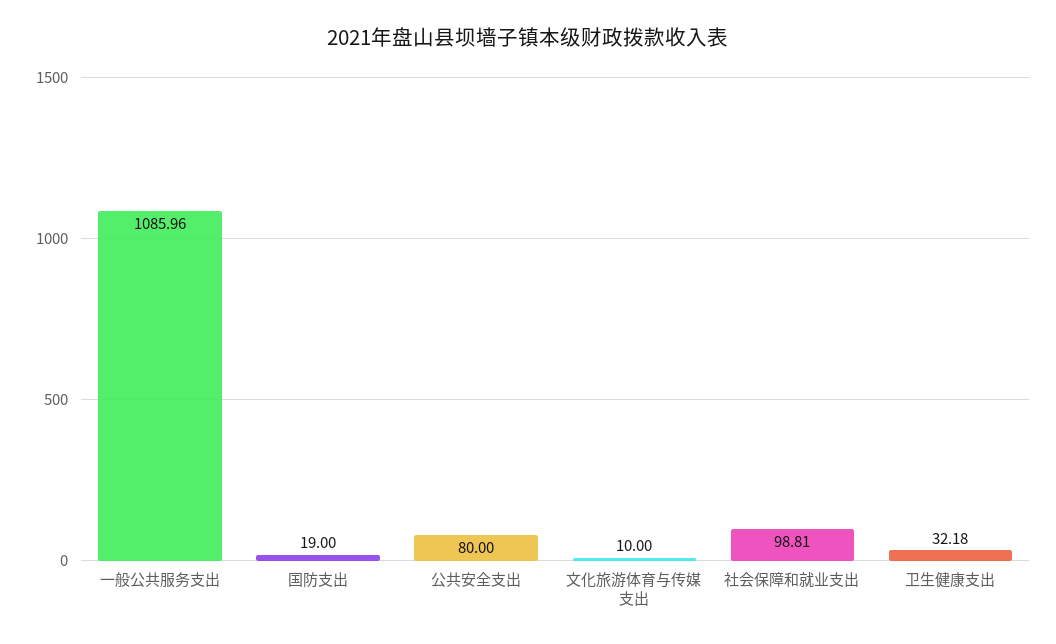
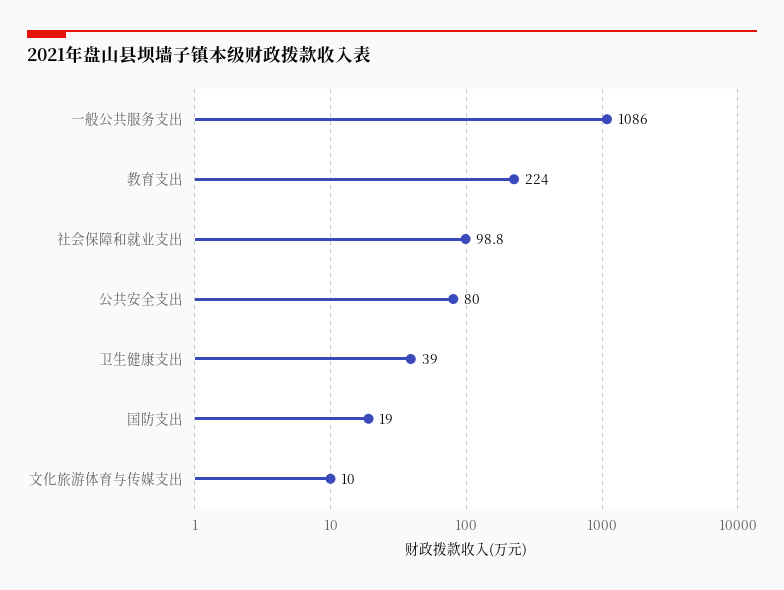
  {
    "一般公共服务支出": 1085.96,
    "国防支出": 19,
    "公共安全支出": 80,
    "文化旅游体育与传媒支出": 10,
    "社会保障和就业支出": 98.81,
-   "卫生健康支出": 32.18
+   "卫生健康支出": 39,
+   "教育支出": 224
  }

